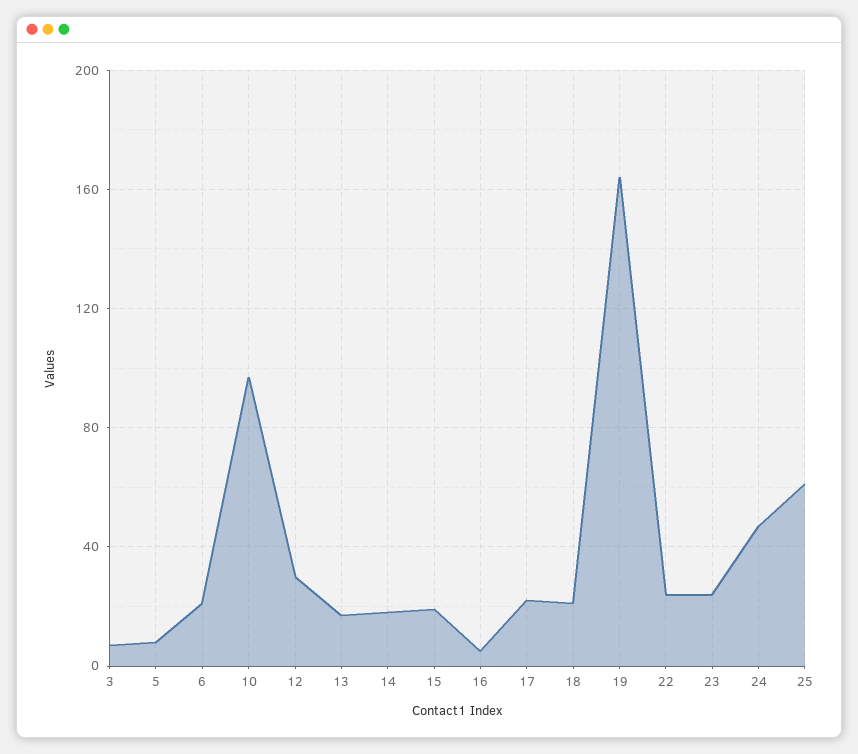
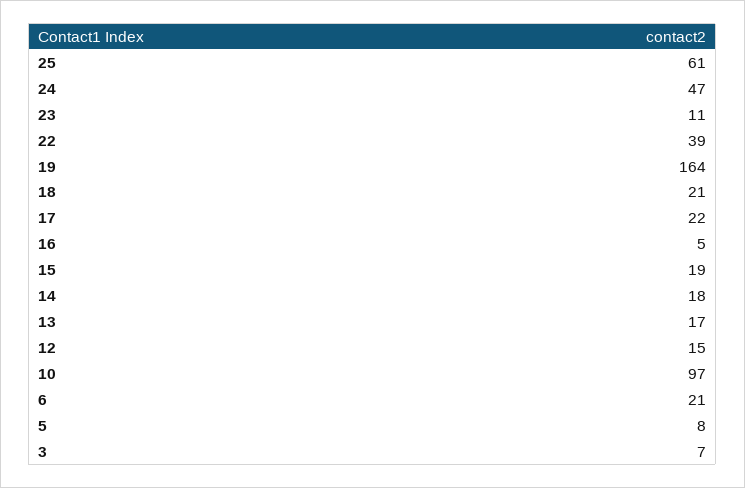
  {
    "3": 7,
    "5": 8,
    "6": 21,
    "10": 97,
-   "12": 30,
+   "12": 15,
    "13": 17,
    "14": 18,
    "15": 19,
    "16": 5,
    "17": 22,
    "18": 21,
    "19": 164,
-   "22": 25,
+   "22": 39,
-   "23": 25,
+   "23": 11,
    "24": 47,
    "25": 61
  }

